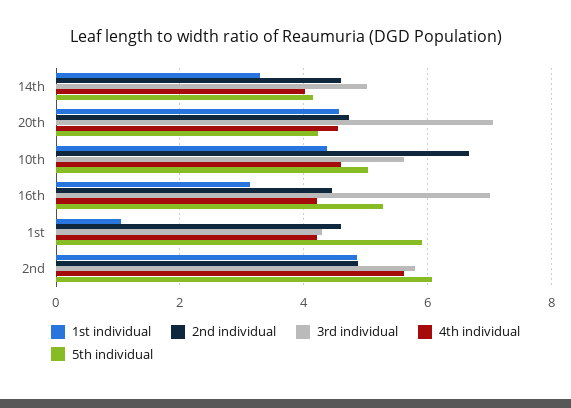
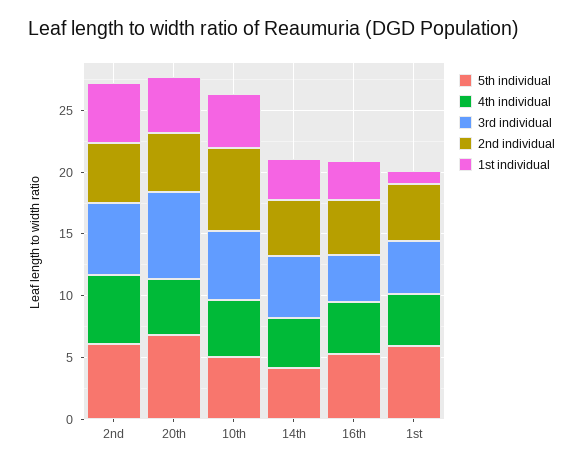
  {
    "1st individual": {
      "14th": 3.2,
      "20th": 4.6,
      "10th": 4.4,
      "16th": 3.2,
      "1st": 1,
      "2nd": 4.8
    },
    "2nd individual": {
      "14th": 4.6,
      "20th": 4.8,
      "10th": 6.6,
      "16th": 4.4,
      "1st": 4.6,
      "2nd": 4.8
    },
    "3rd individual": {
      "14th": 5,
      "20th": 7,
      "10th": 5.6,
-     "16th": 7,
+     "16th": 4,
      "1st": 4.4,
      "2nd": 5.8
    },
    "4th individual": {
      "14th": 4,
      "20th": 4.6,
      "10th": 4.6,
      "16th": 4.2,
      "1st": 4.2,
      "2nd": 5.6
    },
    "5th individual": {
      "14th": 4.2,
-     "20th": 4.2,
+     "20th": 7,
      "10th": 5,
      "16th": 5.2,
      "1st": 6,
      "2nd": 6
    }
  }

